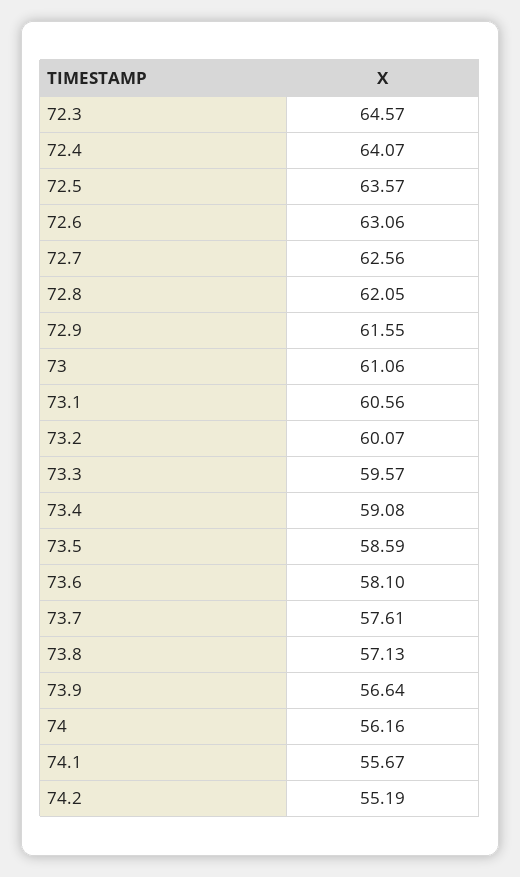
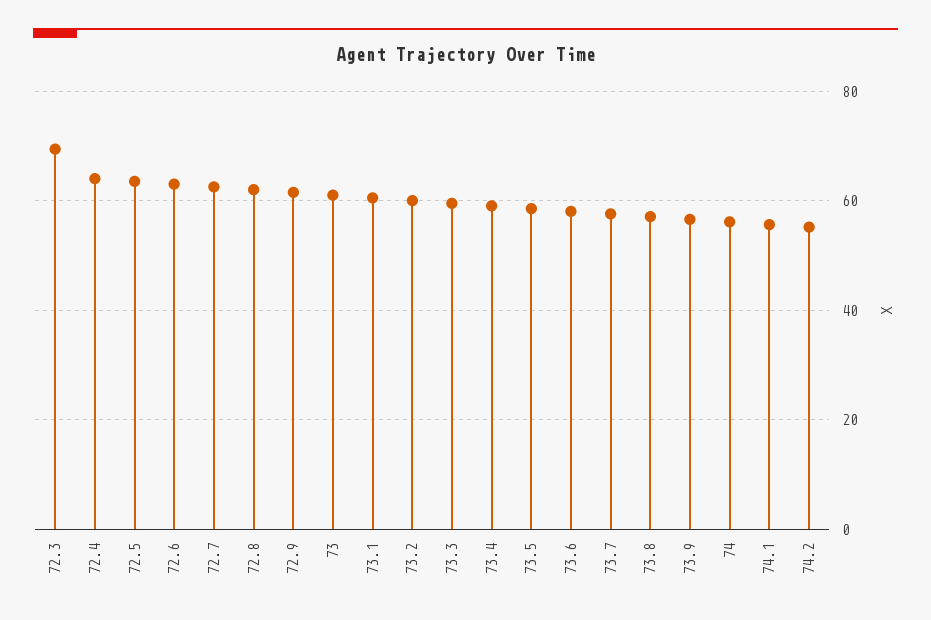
  {
-   "72.3": 64.57,
+   "72.3": 70,
    "72.4": 64.07,
    "72.5": 63.57,
    "72.6": 63.06,
    "72.7": 62.56,
    "72.8": 62.05,
    "72.9": 61.55,
    "73": 61.06,
    "73.1": 60.56,
    "73.2": 60.07,
    "73.3": 59.57,
    "73.4": 59.08,
    "73.5": 58.59,
    "73.6": 58.1,
    "73.7": 57.61,
    "73.8": 57.13,
    "73.9": 56.64,
    "74": 56.16,
    "74.1": 55.67,
    "74.2": 55.19
  }

